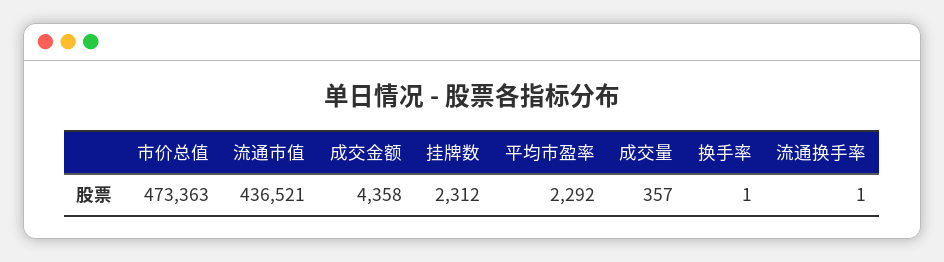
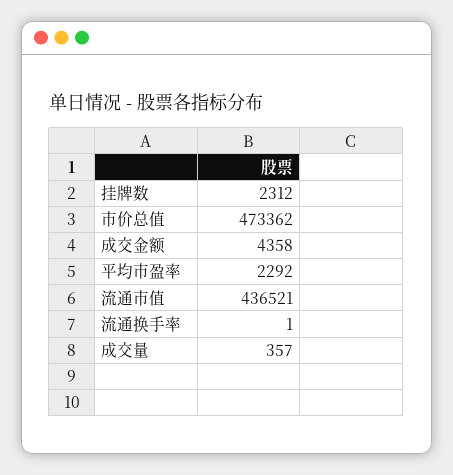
  {
-   "市价总值": 473363,
+   "市价总值": 473362,
    "流通市值": 436521,
    "成交金额": 4358,
    "挂牌数": 2312,
    "平均市盈率": 2292,
    "成交量": 357,
-   "换手率": 1,
    "流通换手率": 1
  }

